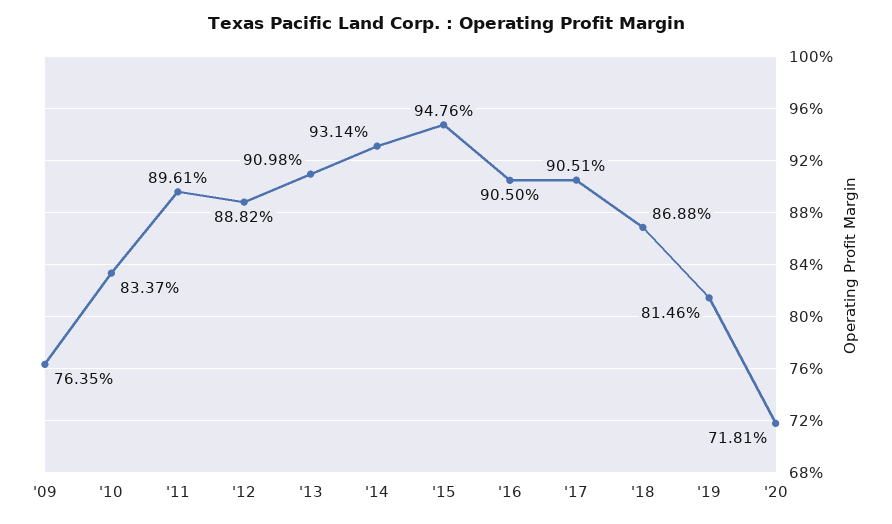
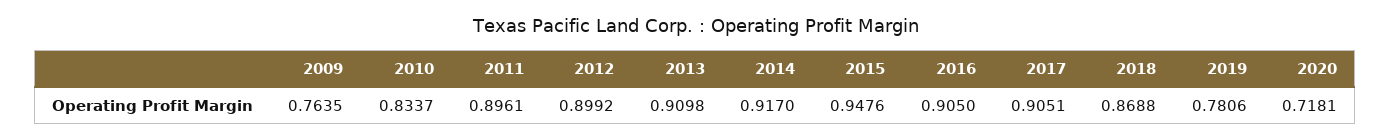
  {
    "'09": 0.7635,
    "'10": 0.8337,
    "'11": 0.8961,
-   "'12": 0.8882,
+   "'12": 0.8992,
    "'13": 0.9098,
-   "'14": 0.9314,
+   "'14": 0.917,
    "'15": 0.9476,
    "'16": 0.905,
    "'17": 0.9051,
    "'18": 0.8688,
-   "'19": 0.8146,
+   "'19": 0.7806,
    "'20": 0.7181
  }

